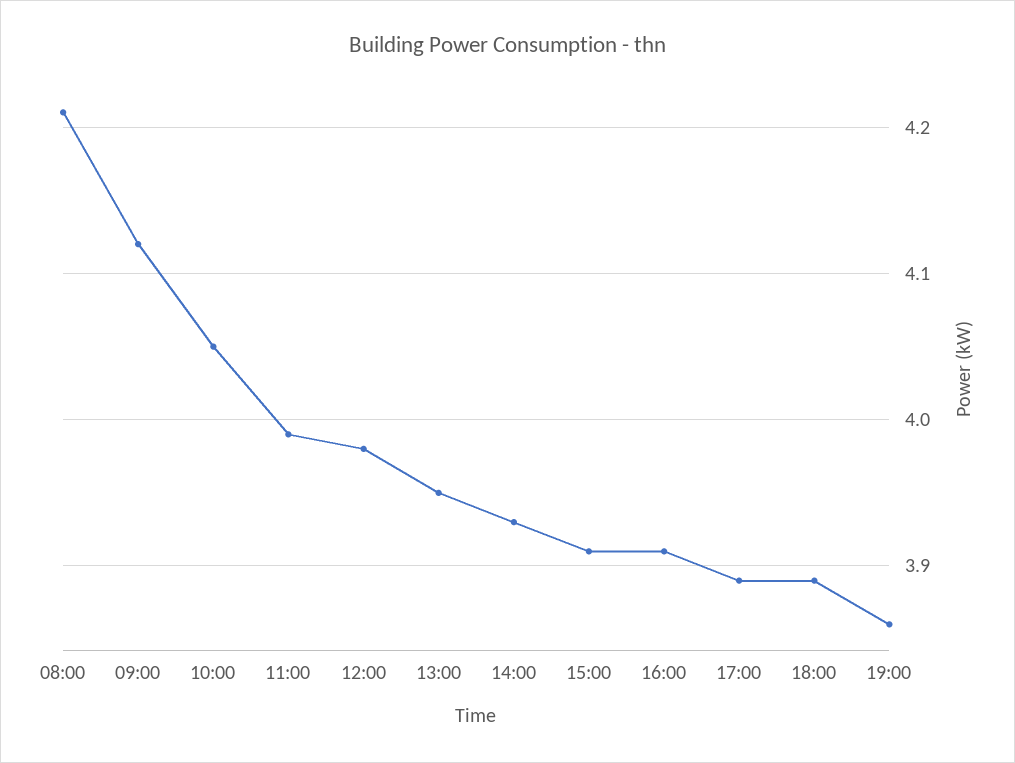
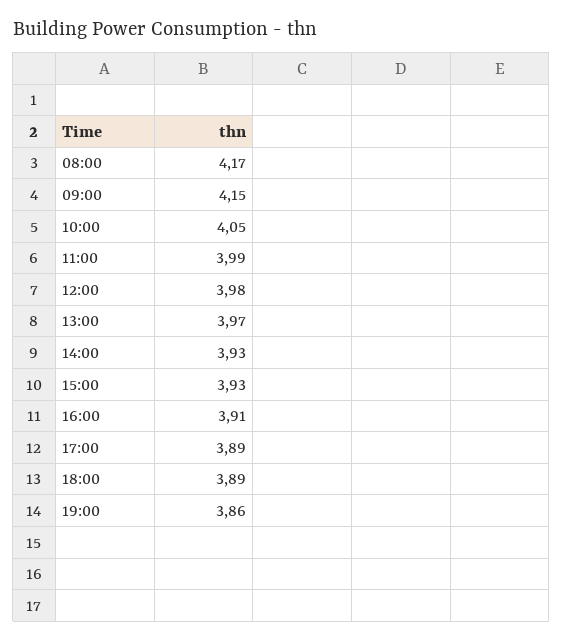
  {
-   "08:00": 4.21,
+   "08:00": 4.17,
-   "09:00": 4.12,
+   "09:00": 4.15,
    "10:00": 4.05,
    "11:00": 3.99,
    "12:00": 3.98,
-   "13:00": 3.95,
+   "13:00": 3.97,
    "14:00": 3.93,
-   "15:00": 3.91,
+   "15:00": 3.93,
    "16:00": 3.91,
    "17:00": 3.89,
    "18:00": 3.89,
    "19:00": 3.86
  }

